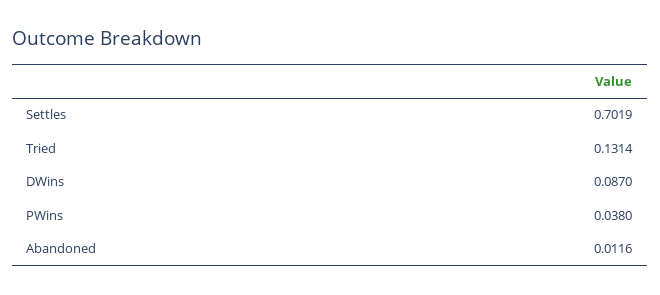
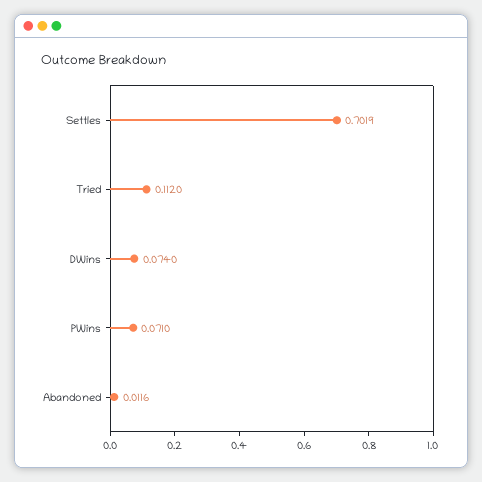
  {
    "Settles": 0.7019,
-   "Tried": 0.1314,
+   "Tried": 0.112,
-   "DWins": 0.087,
+   "DWins": 0.074,
-   "PWins": 0.038,
+   "PWins": 0.071,
    "Abandoned": 0.0116
  }

